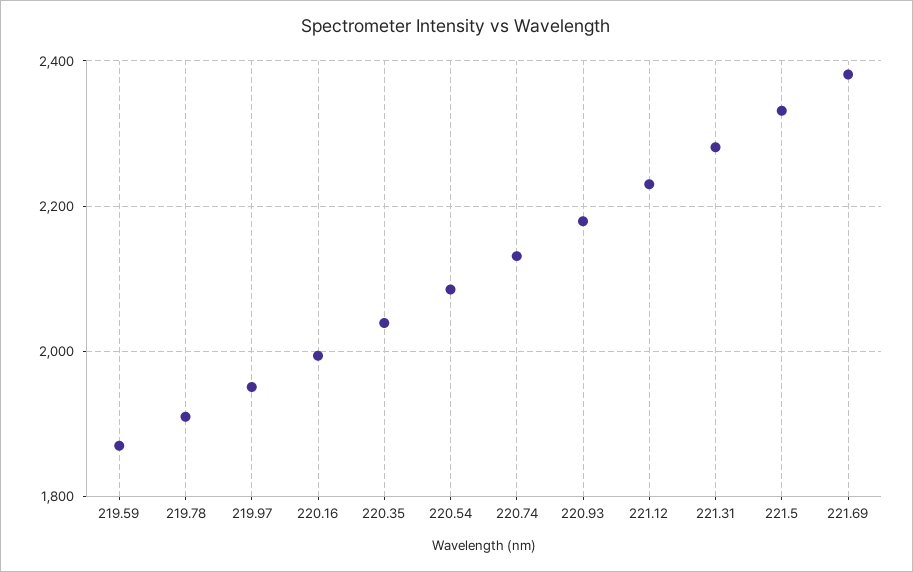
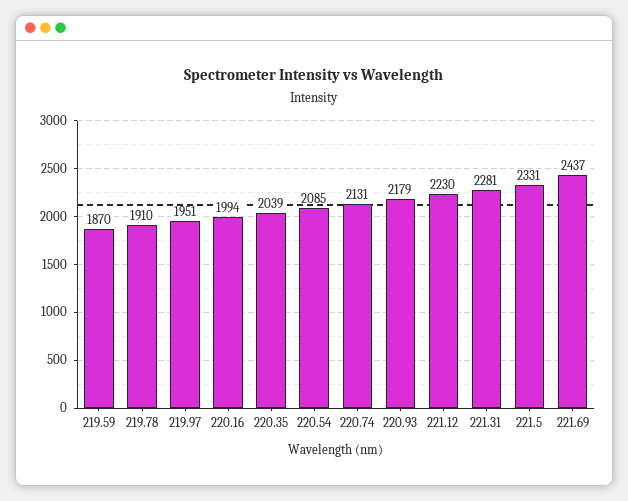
  {
    "219.59": 1870,
    "219.78": 1910,
    "219.97": 1951,
    "220.16": 1994,
    "220.35": 2039,
    "220.54": 2085,
    "220.74": 2131,
    "220.93": 2179,
    "221.12": 2230,
    "221.31": 2281,
    "221.5": 2331,
-   "221.69": 2380
+   "221.69": 2437
  }

